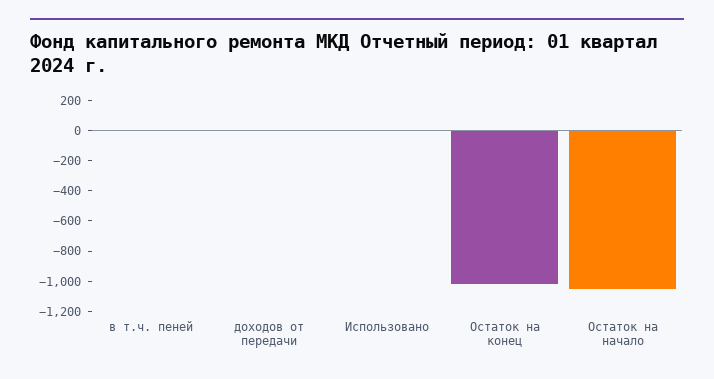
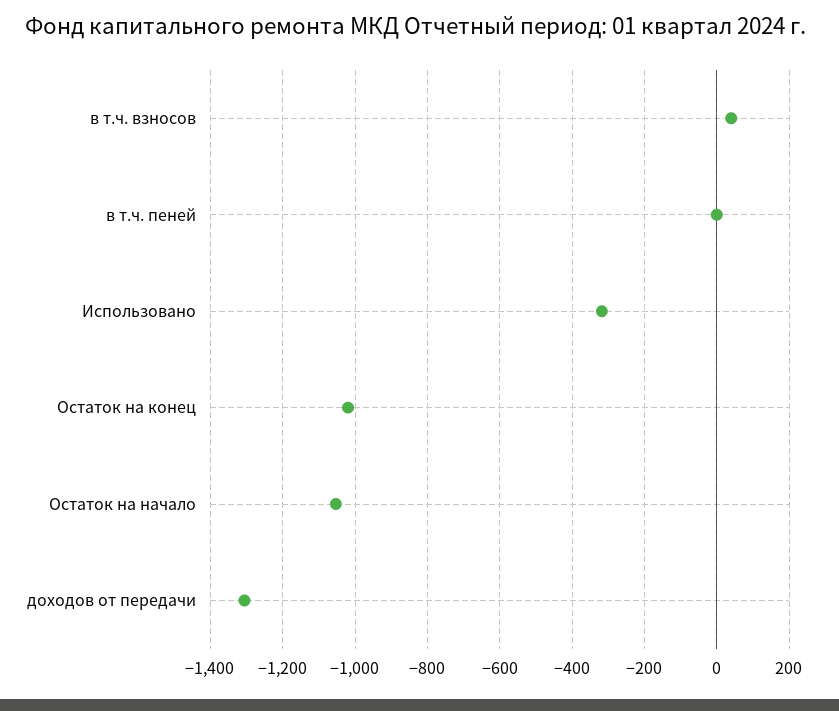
  {
    "в т.ч. пеней": 0,
-   "доходов от передачи": 0,
+   "доходов от передачи": -1300,
-   "Использовано": 0,
+   "Использовано": -320,
    "Остаток на конец": -1020,
-   "Остаток на начало": -1060
+   "Остаток на начало": -1060,
+   "в т.ч. взносов": 40
  }

